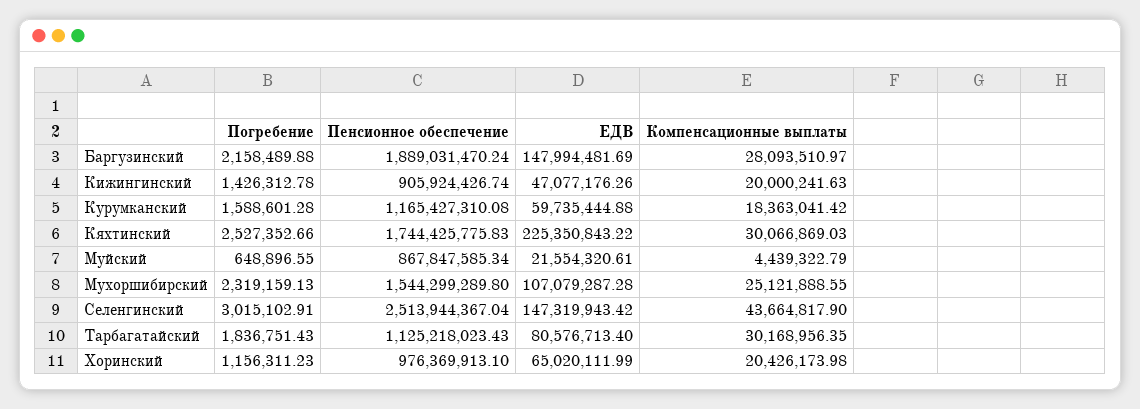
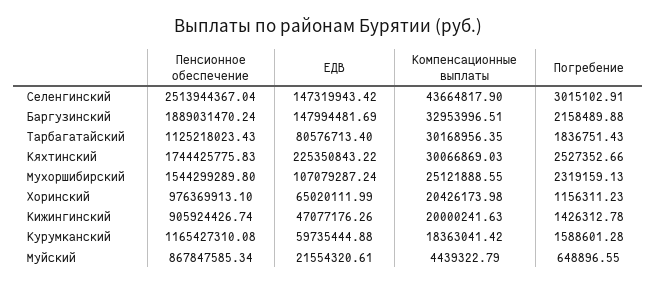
  {
    "Погребение": {
      "Баргузинский": 2158489.88,
      "Кижингинский": 1426312.78,
      "Курумканский": 1588601.28,
      "Кяхтинский": 2527352.66,
      "Муйский": 648896.55,
      "Мухоршибирский": 2319159.13,
      "Селенгинский": 3015102.91,
      "Тарбагатайский": 1836751.43,
      "Хоринский": 1156311.23
    },
    "Пенсионное обеспечение": {
      "Баргузинский": 1889031470.24,
      "Кижингинский": 905924426.74,
      "Курумканский": 1165427310.08,
      "Кяхтинский": 1744425775.83,
      "Муйский": 867847585.34,
      "Мухоршибирский": 1544299289.8,
      "Селенгинский": 2513944367.04,
      "Тарбагатайский": 1125218023.43,
      "Хоринский": 976369913.1
    },
    "ЕДВ": {
      "Баргузинский": 147994481.69,
      "Кижингинский": 47077176.26,
      "Курумканский": 59735444.88,
      "Кяхтинский": 225350843.22,
      "Муйский": 21554320.61,
-     "Мухоршибирский": 107079287.28,
+     "Мухоршибирский": 107079287.24,
      "Селенгинский": 147319943.42,
      "Тарбагатайский": 80576713.4,
      "Хоринский": 65020111.99
    },
    "Компенсационные выплаты": {
-     "Баргузинский": 28093510.97,
+     "Баргузинский": 32953996.51,
      "Кижингинский": 20000241.63,
      "Курумканский": 18363041.42,
      "Кяхтинский": 30066869.03,
      "Муйский": 4439322.79,
      "Мухоршибирский": 25121888.55,
      "Селенгинский": 43664817.9,
      "Тарбагатайский": 30168956.35,
      "Хоринский": 20426173.98
    }
  }

